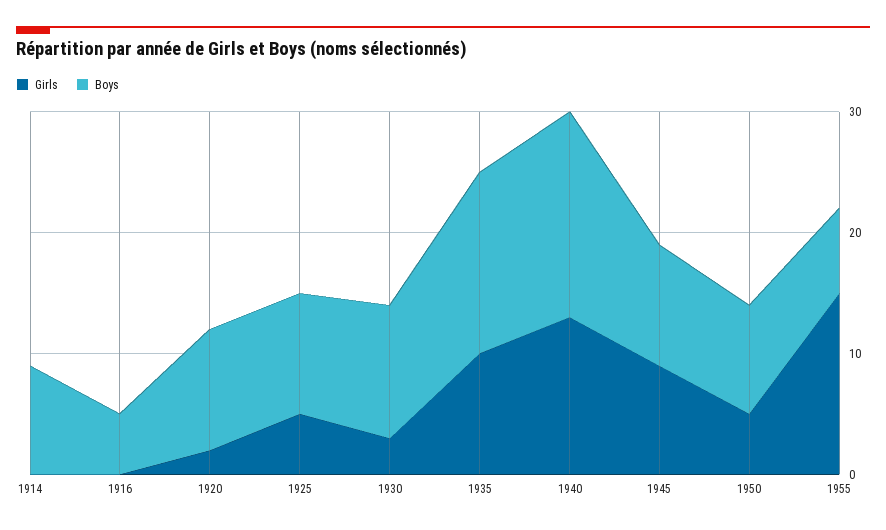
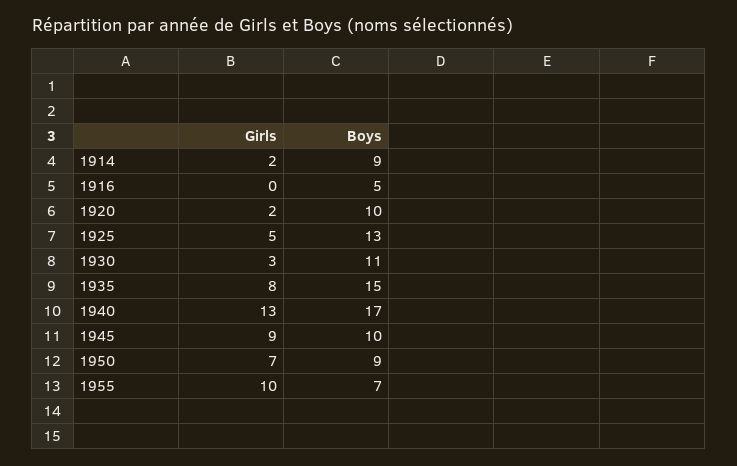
  {
    "Girls": {
-     "1914": 0,
+     "1914": 2,
      "1916": 0,
      "1920": 2,
      "1925": 5,
      "1930": 3,
-     "1935": 10,
+     "1935": 8,
      "1940": 13,
      "1945": 9,
-     "1950": 5,
+     "1950": 7,
-     "1955": 15
+     "1955": 10
    },
    "Boys": {
      "1914": 9,
      "1916": 5,
      "1920": 10,
-     "1925": 10,
+     "1925": 13,
      "1930": 11,
      "1935": 15,
      "1940": 17,
      "1945": 10,
      "1950": 9,
      "1955": 7
    }
  }

